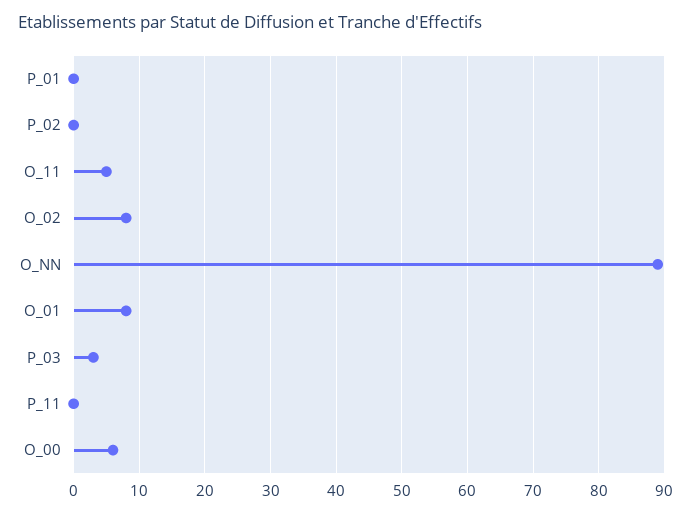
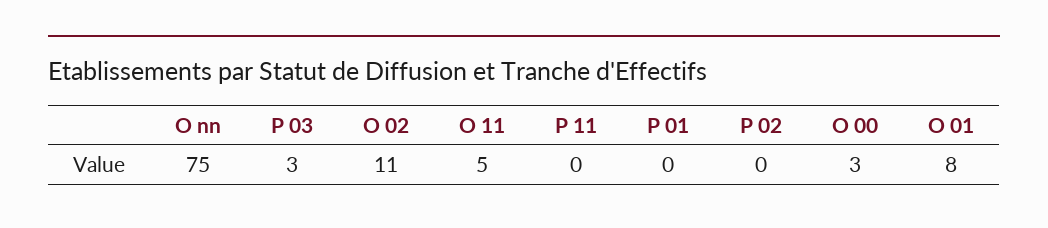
  {
    "P_01": 0,
    "P_02": 0,
    "O_11": 5,
-   "O_02": 8,
+   "O_02": 11,
-   "O_NN": 89,
+   "O_NN": 75,
    "O_01": 8,
    "P_03": 3,
    "P_11": 0,
-   "O_00": 6
+   "O_00": 3
  }

